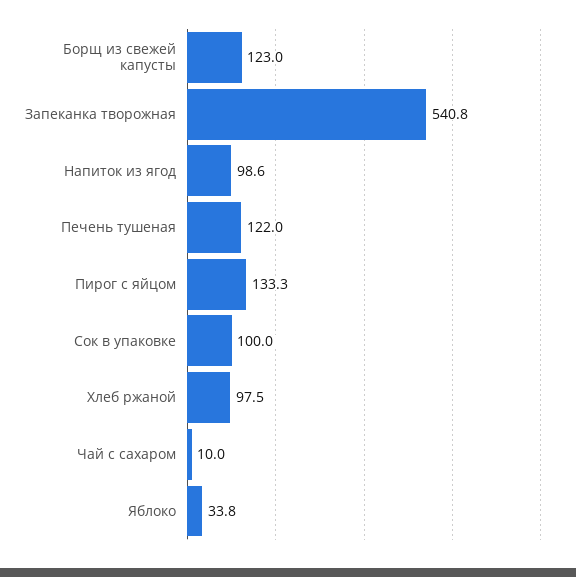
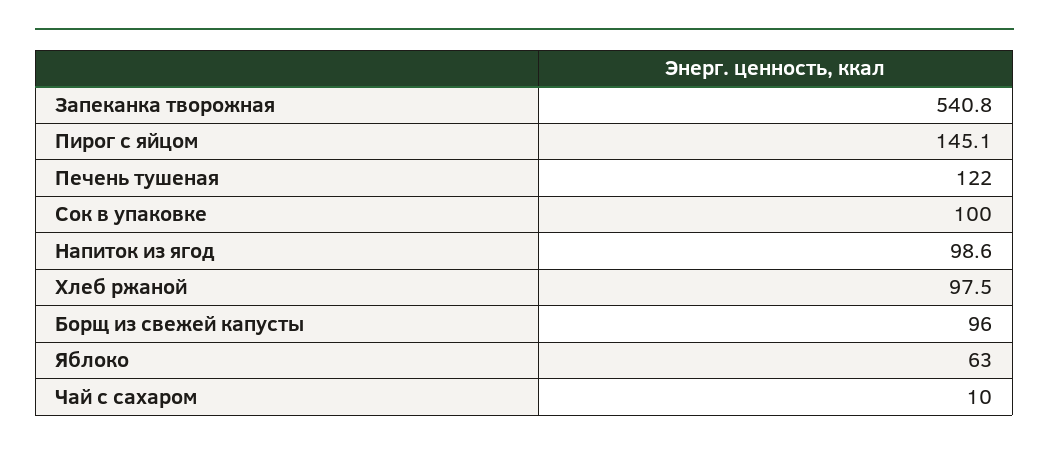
  {
-   "Борщ из свежей капусты": 123,
+   "Борщ из свежей капусты": 96,
    "Запеканка творожная": 540.8,
    "Напиток из ягод": 98.6,
    "Печень тушеная": 122,
-   "Пирог с яйцом": 133.3,
+   "Пирог с яйцом": 145.1,
    "Сок в упаковке": 100,
    "Хлеб ржаной": 97.5,
    "Чай с сахаром": 10,
-   "Яблоко": 33.8
+   "Яблоко": 63
  }

